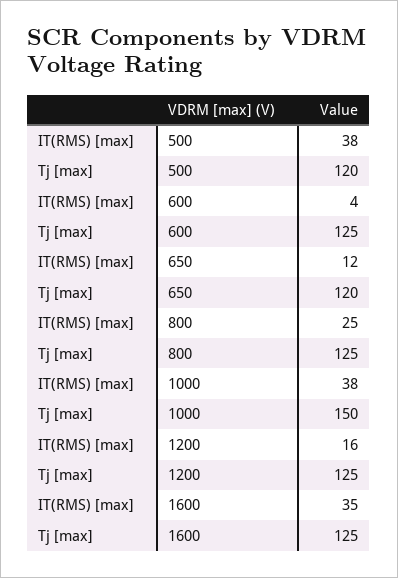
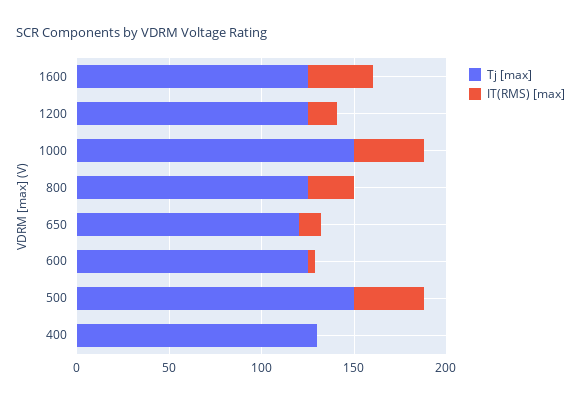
  {
    "IT(RMS) [max]": {
      "500": 38,
      "600": 4,
      "650": 12,
      "800": 25,
      "1000": 38,
      "1200": 16,
-     "1600": 35
+     "1600": 35,
+     "400": 0
    },
    "Tj [max]": {
-     "500": 120,
+     "500": 150,
      "600": 125,
      "650": 120,
      "800": 125,
      "1000": 150,
      "1200": 125,
-     "1600": 125
+     "1600": 125,
+     "400": 130
    }
  }

